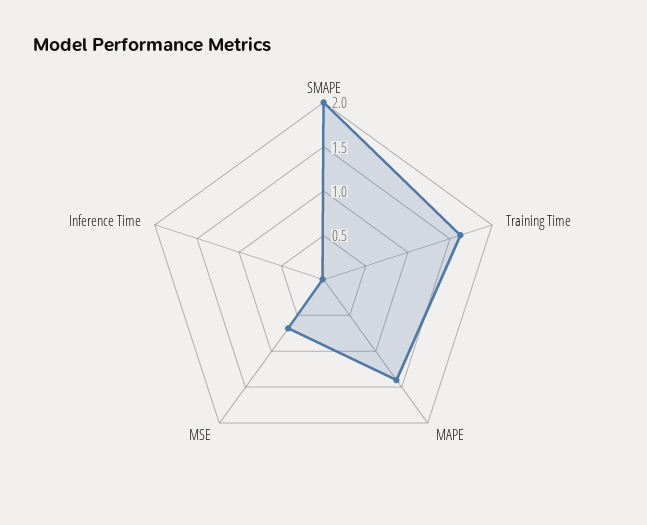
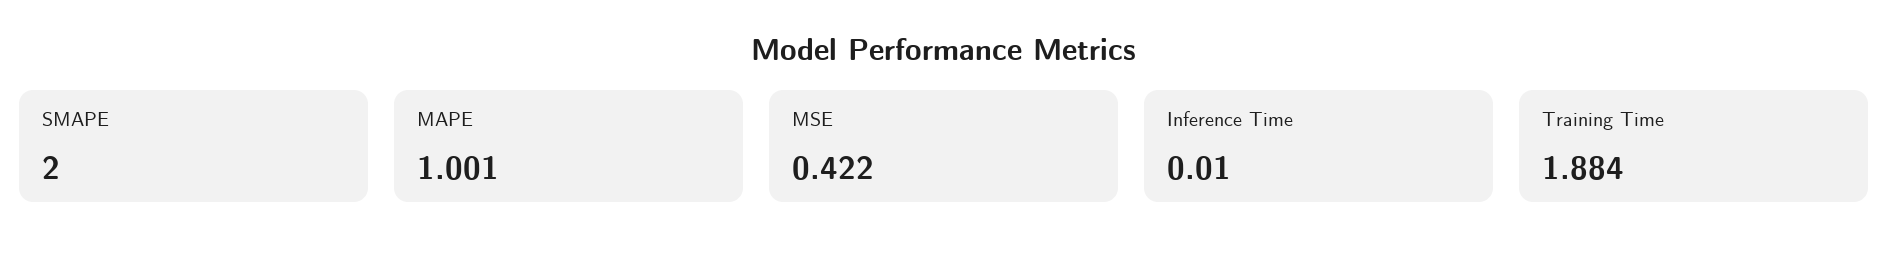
  {
    "SMAPE": 2,
-   "Training Time": 1.6,
+   "Training Time": 1.884,
-   "MAPE": 1.4,
+   "MAPE": 1.001,
-   "MSE": 0.7,
+   "MSE": 0.422,
    "Inference Time": 0.01
  }

